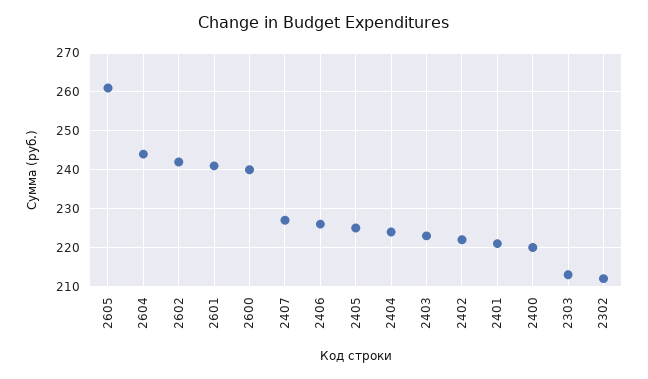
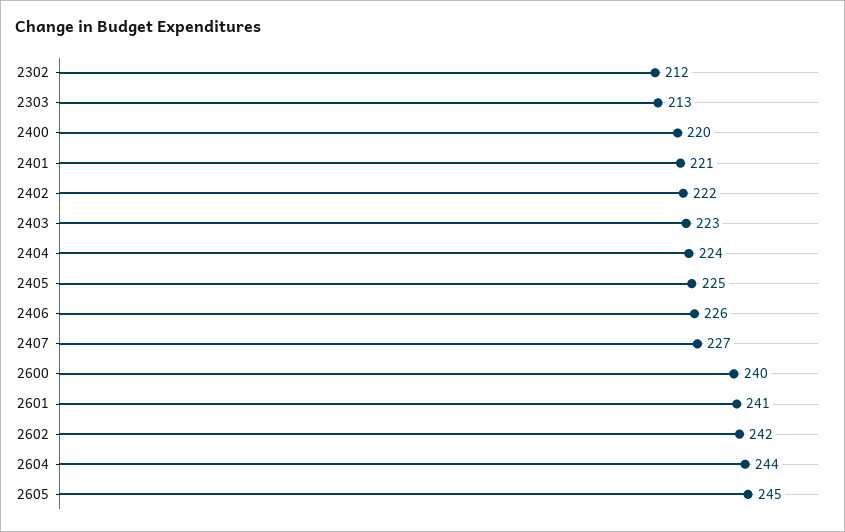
  {
-   "2605": 260,
+   "2605": 245,
    "2604": 244,
    "2602": 242,
    "2601": 241,
    "2600": 240,
    "2407": 227,
    "2406": 226,
    "2405": 225,
    "2404": 224,
    "2403": 223,
    "2402": 222,
    "2401": 221,
    "2400": 220,
    "2303": 213,
    "2302": 212
  }

